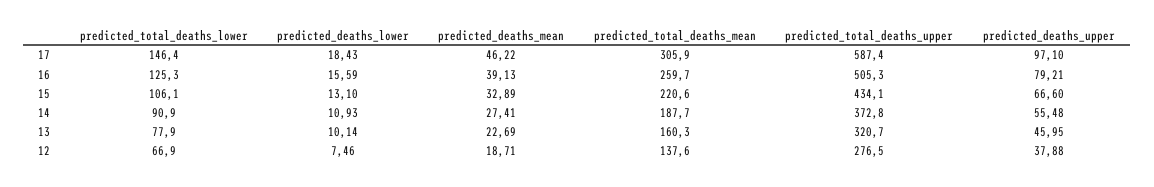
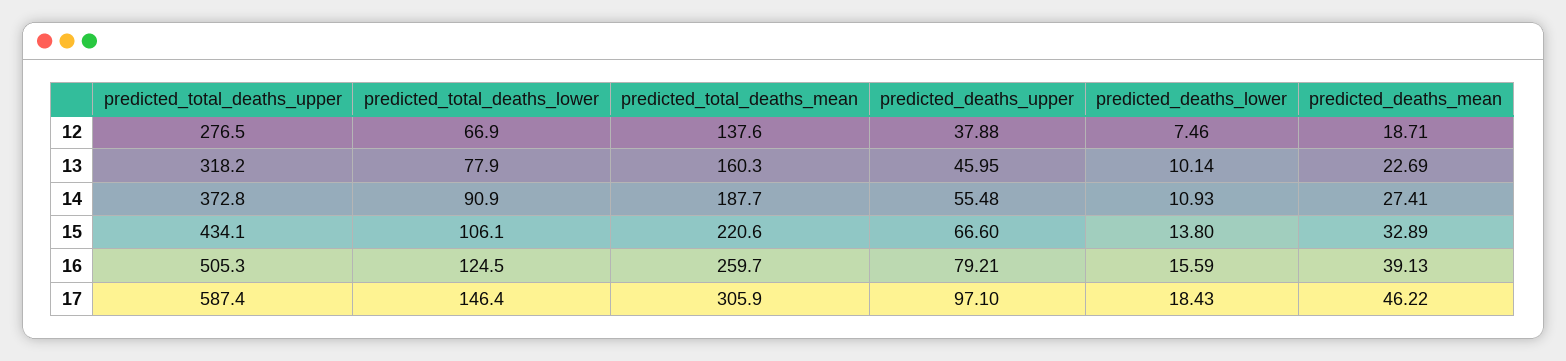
  {
    "predicted_total_deaths_lower": {
      "17": 146.4,
-     "16": 125.3,
+     "16": 124.5,
      "15": 106.1,
      "14": 90.9,
      "13": 77.9,
      "12": 66.9
    },
    "predicted_deaths_lower": {
      "17": 18.43,
      "16": 15.59,
-     "15": 13.1,
+     "15": 13.8,
      "14": 10.93,
      "13": 10.14,
      "12": 7.46
    },
    "predicted_deaths_mean": {
      "17": 46.22,
      "16": 39.13,
      "15": 32.89,
      "14": 27.41,
      "13": 22.69,
      "12": 18.71
    },
    "predicted_total_deaths_mean": {
      "17": 305.9,
      "16": 259.7,
      "15": 220.6,
      "14": 187.7,
      "13": 160.3,
      "12": 137.6
    },
    "predicted_total_deaths_upper": {
      "17": 587.4,
      "16": 505.3,
      "15": 434.1,
      "14": 372.8,
-     "13": 320.7,
+     "13": 318.2,
      "12": 276.5
    },
    "predicted_deaths_upper": {
      "17": 97.1,
      "16": 79.21,
      "15": 66.6,
      "14": 55.48,
      "13": 45.95,
      "12": 37.88
    }
  }

